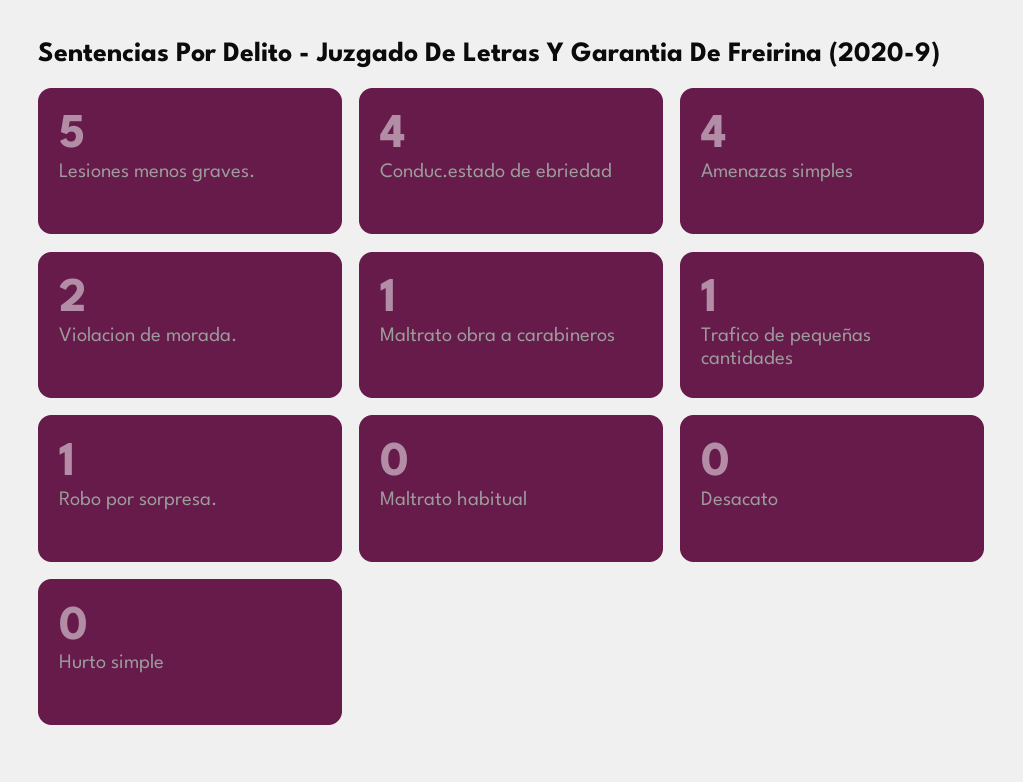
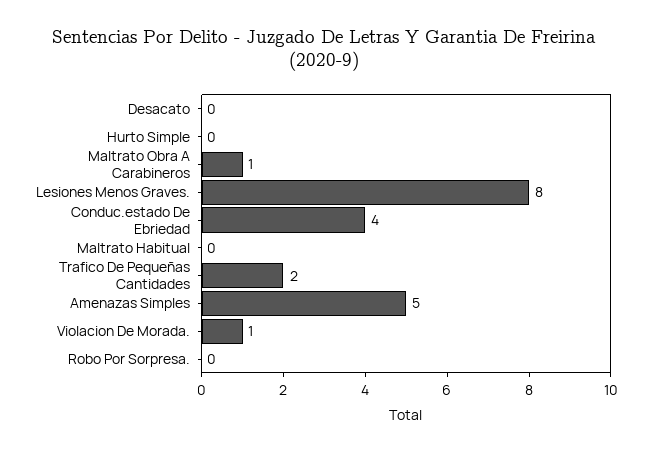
  {
-   "Lesiones menos graves.": 5,
+   "Lesiones menos graves.": 8,
    "Conduc.estado de ebriedad": 4,
-   "Amenazas simples": 4,
+   "Amenazas simples": 5,
-   "Violacion de morada.": 2,
+   "Violacion de morada.": 1,
    "Maltrato obra a carabineros": 1,
-   "Trafico de pequeñas cantidades": 1,
+   "Trafico de pequeñas cantidades": 2,
-   "Robo por sorpresa.": 1,
+   "Robo por sorpresa.": 0,
    "Maltrato habitual": 0,
    "Desacato": 0,
    "Hurto simple": 0
  }

